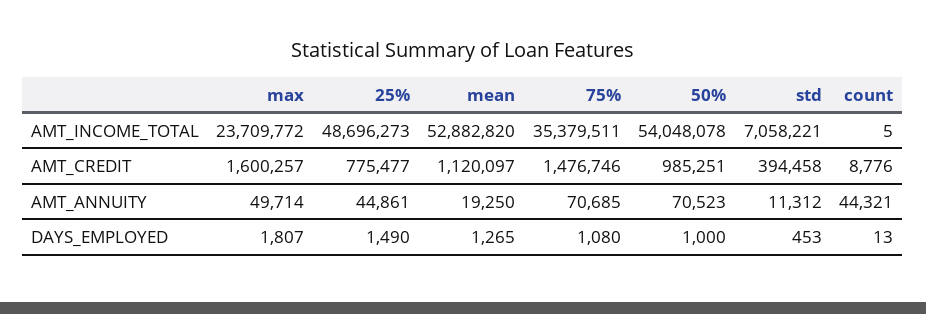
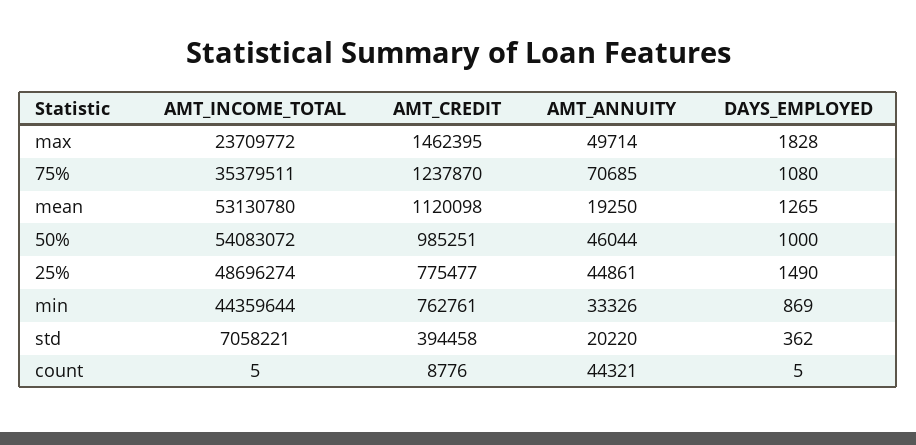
  {
    "max": {
      "AMT_INCOME_TOTAL": 23709772,
-     "AMT_CREDIT": 1600257,
+     "AMT_CREDIT": 1462395,
      "AMT_ANNUITY": 49714,
-     "DAYS_EMPLOYED": 1807
+     "DAYS_EMPLOYED": 1828
    },
    "25%": {
-     "AMT_INCOME_TOTAL": 48696273,
+     "AMT_INCOME_TOTAL": 48696274,
      "AMT_CREDIT": 775477,
      "AMT_ANNUITY": 44861,
      "DAYS_EMPLOYED": 1490
    },
    "mean": {
-     "AMT_INCOME_TOTAL": 52882820,
+     "AMT_INCOME_TOTAL": 53130780,
-     "AMT_CREDIT": 1120097,
+     "AMT_CREDIT": 1120098,
      "AMT_ANNUITY": 19250,
      "DAYS_EMPLOYED": 1265
    },
    "75%": {
      "AMT_INCOME_TOTAL": 35379511,
-     "AMT_CREDIT": 1476746,
+     "AMT_CREDIT": 1237870,
      "AMT_ANNUITY": 70685,
      "DAYS_EMPLOYED": 1080
    },
    "50%": {
-     "AMT_INCOME_TOTAL": 54048078,
+     "AMT_INCOME_TOTAL": 54083072,
      "AMT_CREDIT": 985251,
-     "AMT_ANNUITY": 70523,
+     "AMT_ANNUITY": 46044,
      "DAYS_EMPLOYED": 1000
    },
    "std": {
      "AMT_INCOME_TOTAL": 7058221,
      "AMT_CREDIT": 394458,
-     "AMT_ANNUITY": 11312,
+     "AMT_ANNUITY": 20220,
-     "DAYS_EMPLOYED": 453
+     "DAYS_EMPLOYED": 362
    },
    "count": {
      "AMT_INCOME_TOTAL": 5,
      "AMT_CREDIT": 8776,
      "AMT_ANNUITY": 44321,
-     "DAYS_EMPLOYED": 13
+     "DAYS_EMPLOYED": 5
-   }
+   },
+   "min": {
+     "AMT_INCOME_TOTAL": 44359644,
+     "AMT_CREDIT": 762761,
+     "AMT_ANNUITY": 33326,
+     "DAYS_EMPLOYED": 869
+   }
  }

